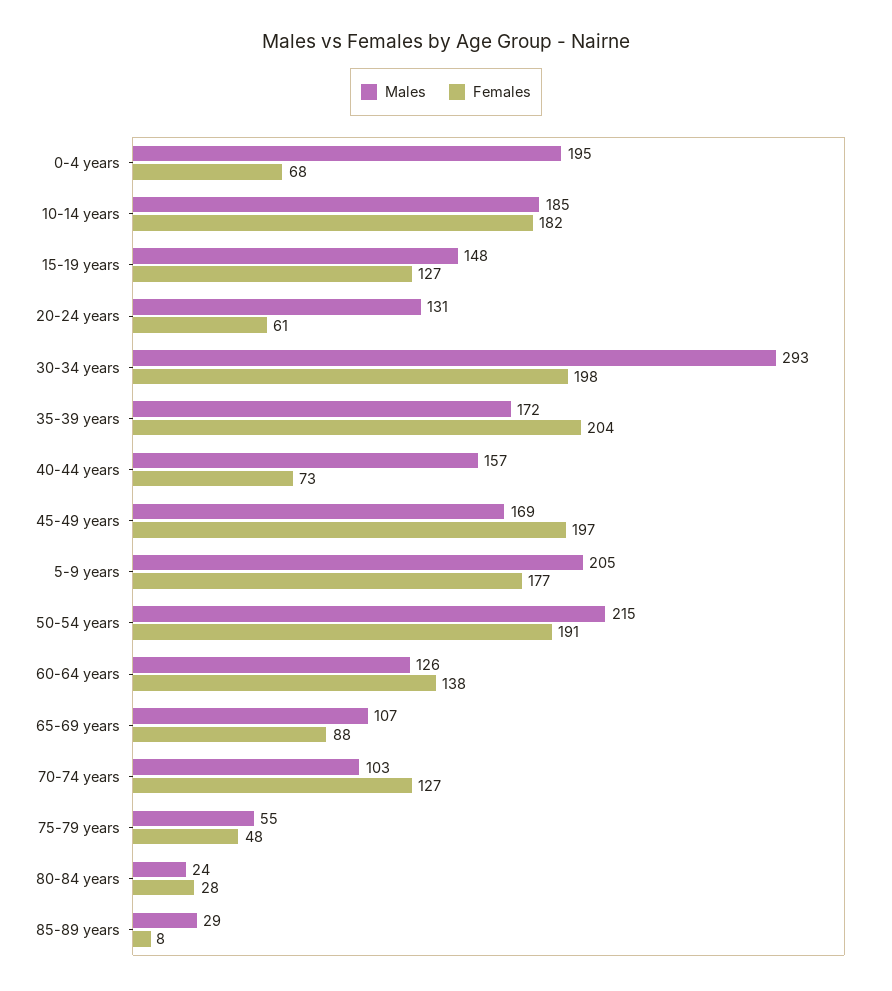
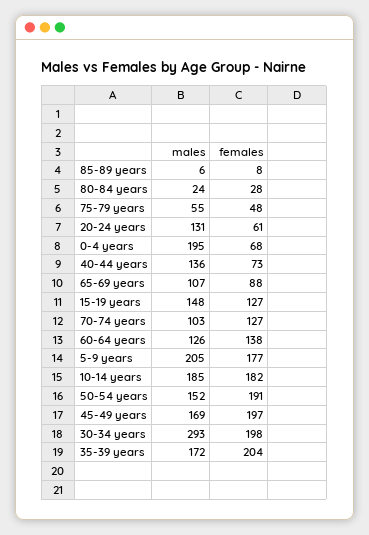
  {
    "Males": {
      "0-4 years": 195,
      "10-14 years": 185,
      "15-19 years": 148,
      "20-24 years": 131,
      "30-34 years": 293,
      "35-39 years": 172,
-     "40-44 years": 157,
+     "40-44 years": 136,
      "45-49 years": 169,
      "5-9 years": 205,
-     "50-54 years": 215,
+     "50-54 years": 152,
      "60-64 years": 126,
      "65-69 years": 107,
      "70-74 years": 103,
      "75-79 years": 55,
      "80-84 years": 24,
-     "85-89 years": 29
+     "85-89 years": 6
    },
    "Females": {
      "0-4 years": 68,
      "10-14 years": 182,
      "15-19 years": 127,
      "20-24 years": 61,
      "30-34 years": 198,
      "35-39 years": 204,
      "40-44 years": 73,
      "45-49 years": 197,
      "5-9 years": 177,
      "50-54 years": 191,
      "60-64 years": 138,
      "65-69 years": 88,
      "70-74 years": 127,
      "75-79 years": 48,
      "80-84 years": 28,
      "85-89 years": 8
    }
  }

